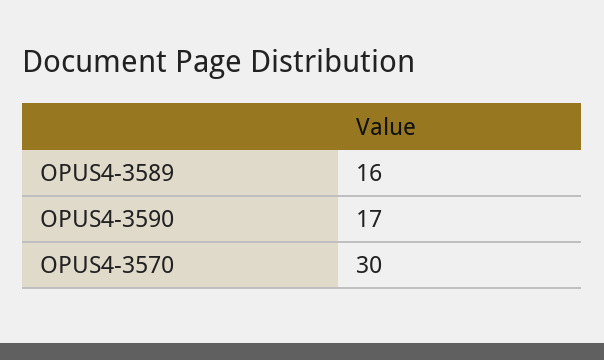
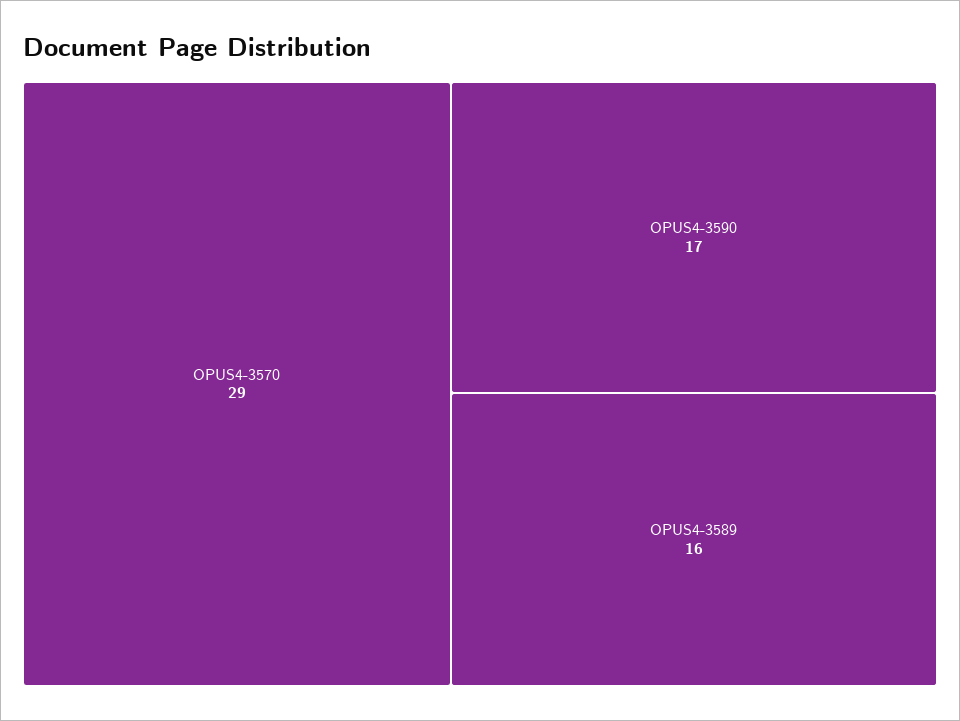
  {
    "OPUS4-3589": 16,
    "OPUS4-3590": 17,
-   "OPUS4-3570": 30
+   "OPUS4-3570": 29
  }

